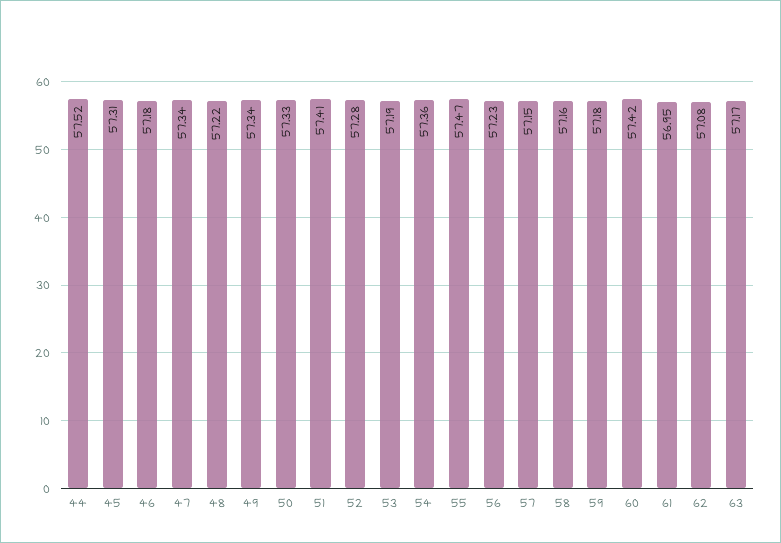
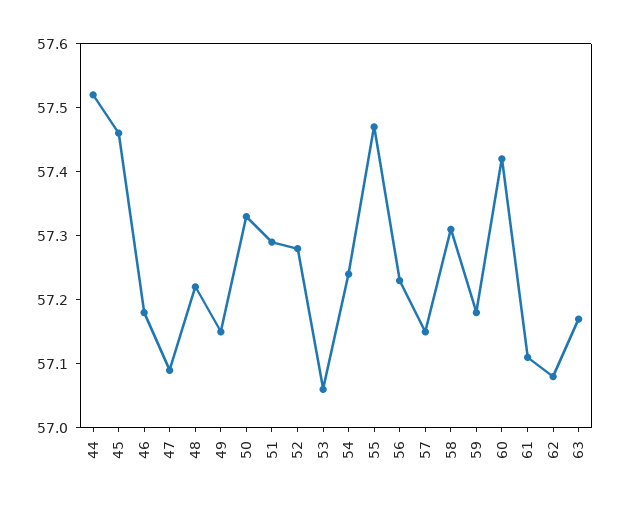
  {
    "44": 57.52,
-   "45": 57.31,
+   "45": 57.45,
    "46": 57.18,
-   "47": 57.34,
+   "47": 57.1,
    "48": 57.22,
-   "49": 57.34,
+   "49": 57.15,
    "50": 57.33,
-   "51": 57.41,
+   "51": 57.3,
    "52": 57.28,
-   "53": 57.19,
+   "53": 57.05,
-   "54": 57.36,
+   "54": 57.25,
    "55": 57.47,
    "56": 57.23,
    "57": 57.15,
-   "58": 57.16,
+   "58": 57.3,
    "59": 57.18,
    "60": 57.42,
-   "61": 56.95,
+   "61": 57.1,
    "62": 57.08,
    "63": 57.17
  }

